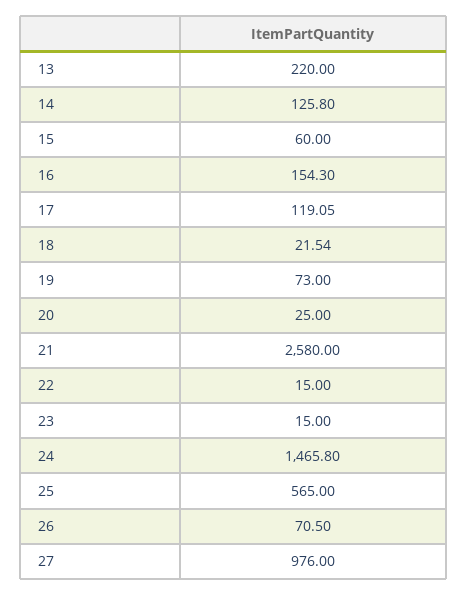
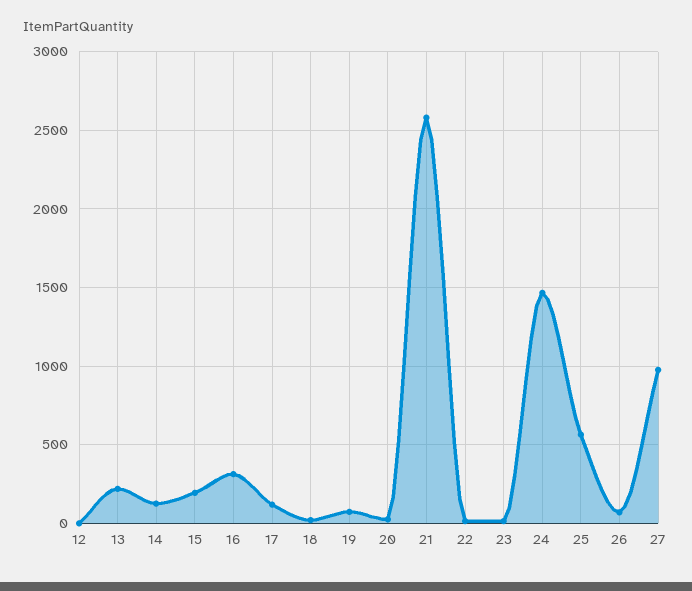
  {
    "13": 220,
    "14": 125.8,
-   "15": 60,
+   "15": 200,
-   "16": 154.3,
+   "16": 300,
    "17": 119.05,
    "18": 21.54,
    "19": 73,
    "20": 25,
    "21": 2580,
    "22": 15,
    "23": 15,
    "24": 1465.8,
    "25": 565,
    "26": 70.5,
-   "27": 976
+   "27": 976,
+   "12": 0
  }

